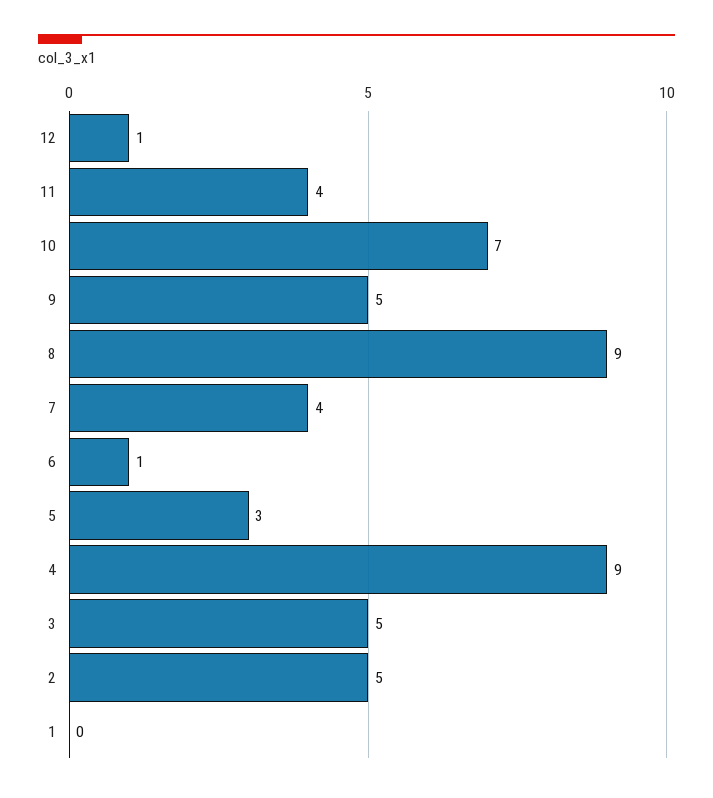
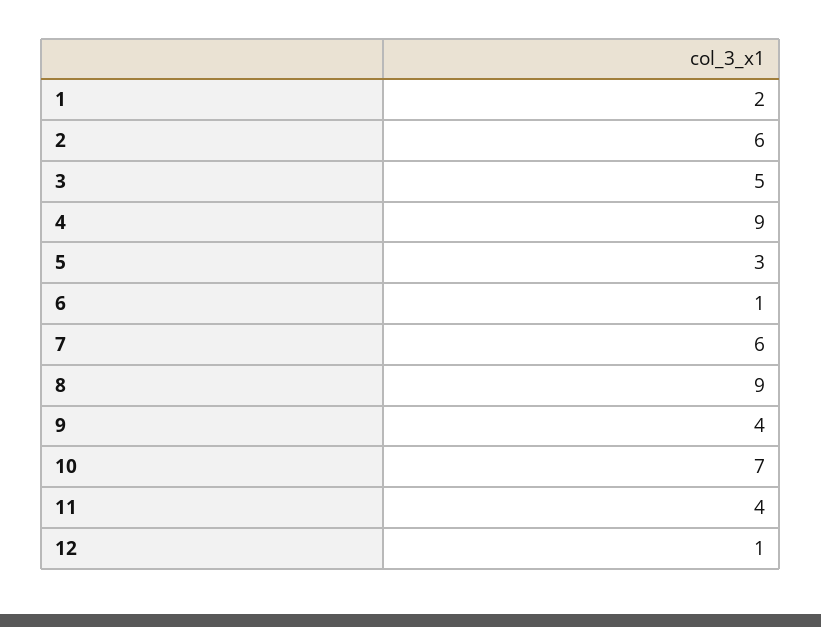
  {
    "12": 1,
    "11": 4,
    "10": 7,
-   "9": 5,
+   "9": 4,
    "8": 9,
-   "7": 4,
+   "7": 6,
    "6": 1,
    "5": 3,
    "4": 9,
    "3": 5,
-   "2": 5,
+   "2": 6,
-   "1": 0
+   "1": 2
  }

